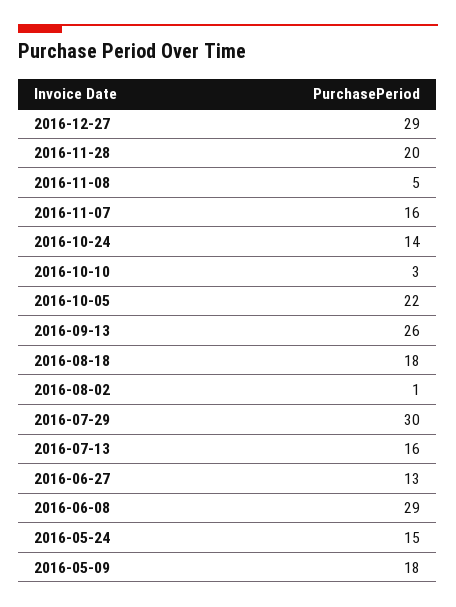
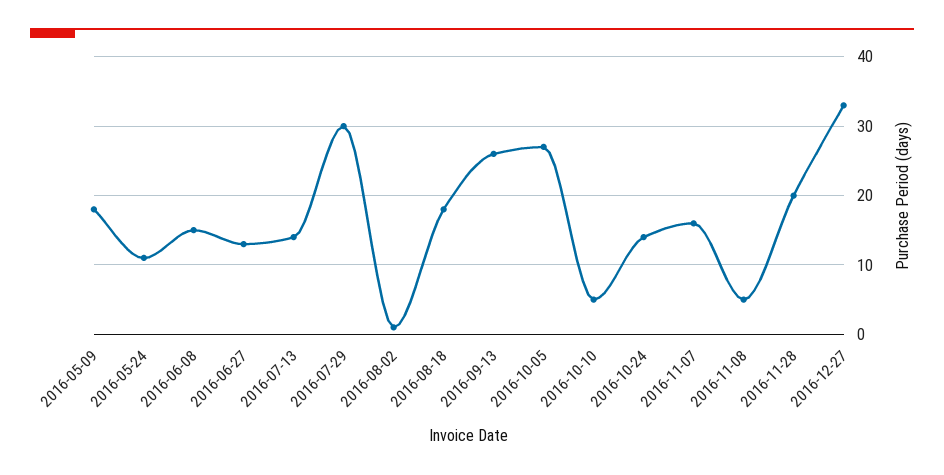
  {
-   "2016-12-27": 29,
+   "2016-12-27": 33,
    "2016-11-28": 20,
    "2016-11-08": 5,
    "2016-11-07": 16,
    "2016-10-24": 14,
-   "2016-10-10": 3,
+   "2016-10-10": 5,
-   "2016-10-05": 22,
+   "2016-10-05": 27,
    "2016-09-13": 26,
    "2016-08-18": 18,
    "2016-08-02": 1,
    "2016-07-29": 30,
-   "2016-07-13": 16,
+   "2016-07-13": 14,
    "2016-06-27": 13,
-   "2016-06-08": 29,
+   "2016-06-08": 15,
-   "2016-05-24": 15,
+   "2016-05-24": 11,
    "2016-05-09": 18
  }

